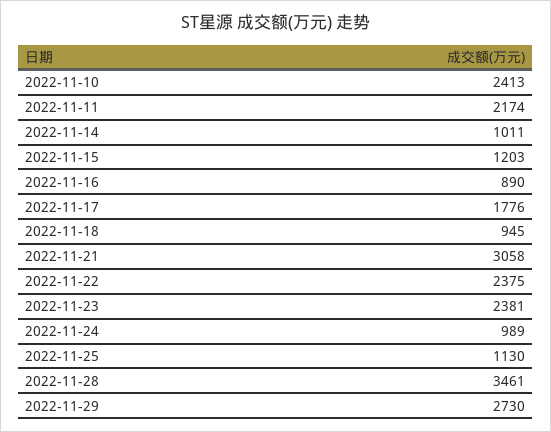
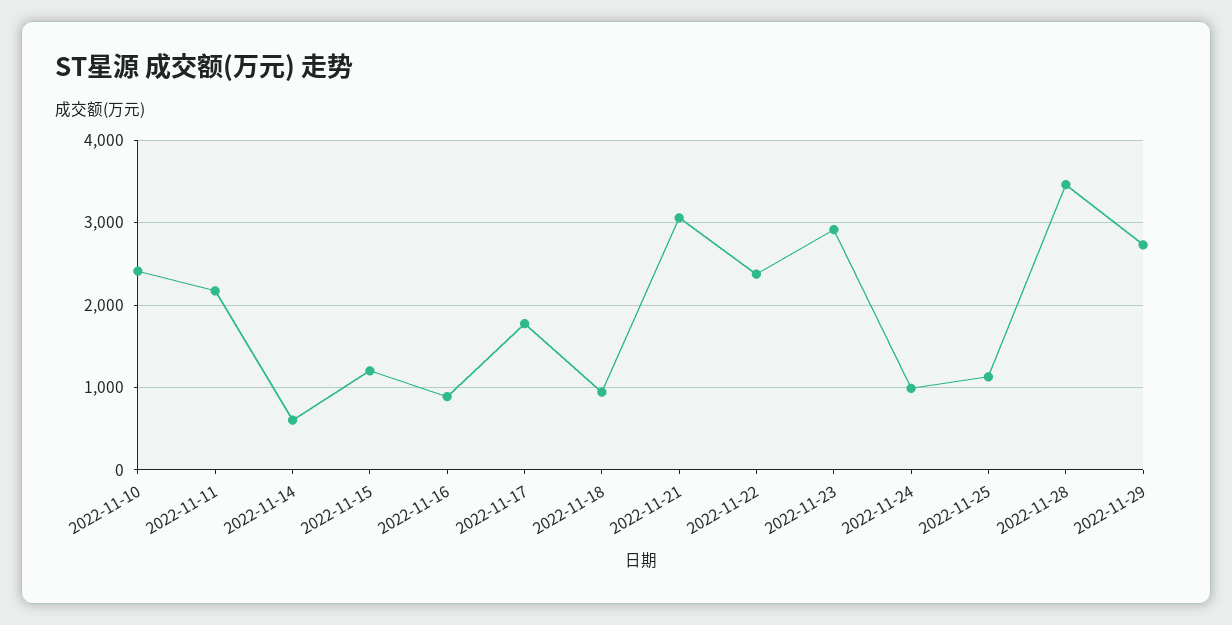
  {
    "2022-11-10": 2413,
    "2022-11-11": 2174,
-   "2022-11-14": 1011,
+   "2022-11-14": 600,
    "2022-11-15": 1203,
    "2022-11-16": 890,
    "2022-11-17": 1776,
    "2022-11-18": 945,
    "2022-11-21": 3058,
    "2022-11-22": 2375,
-   "2022-11-23": 2381,
+   "2022-11-23": 2900,
    "2022-11-24": 989,
    "2022-11-25": 1130,
    "2022-11-28": 3461,
    "2022-11-29": 2730
  }

